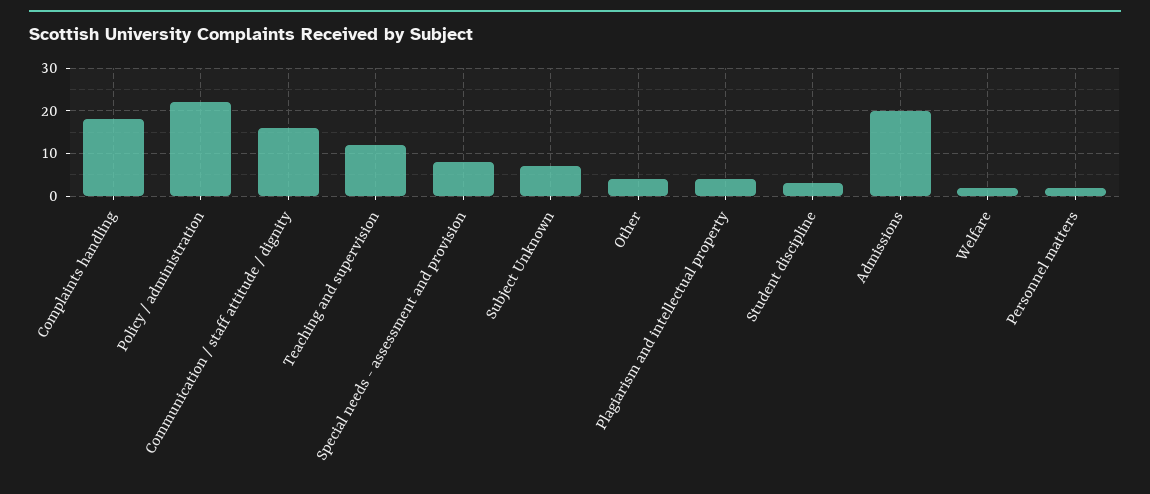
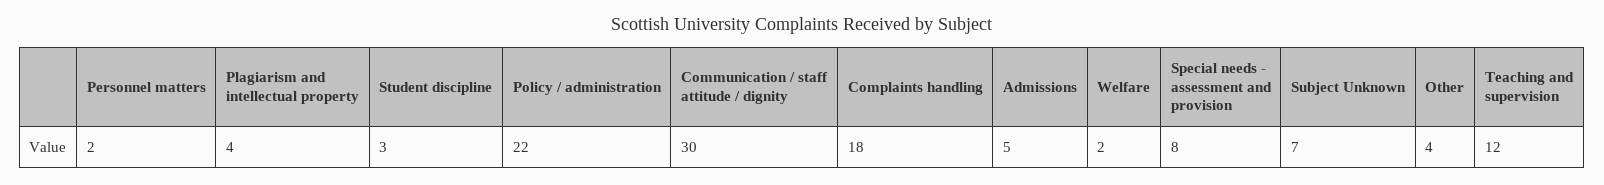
  {
    "Complaints handling": 18,
    "Policy / administration": 22,
-   "Communication / staff attitude / dignity": 15,
+   "Communication / staff attitude / dignity": 30,
    "Teaching and supervision": 12,
    "Special needs - assessment and provision": 8,
    "Subject Unknown": 7,
    "Other": 4,
    "Plagiarism and intellectual property": 4,
    "Student discipline": 3,
-   "Admissions": 20,
+   "Admissions": 5,
    "Welfare": 2,
    "Personnel matters": 2
  }

